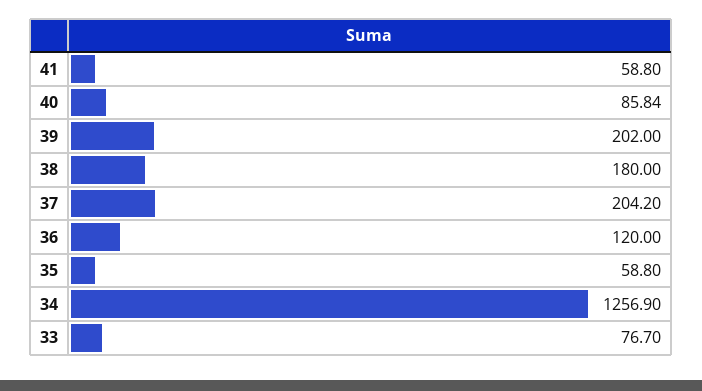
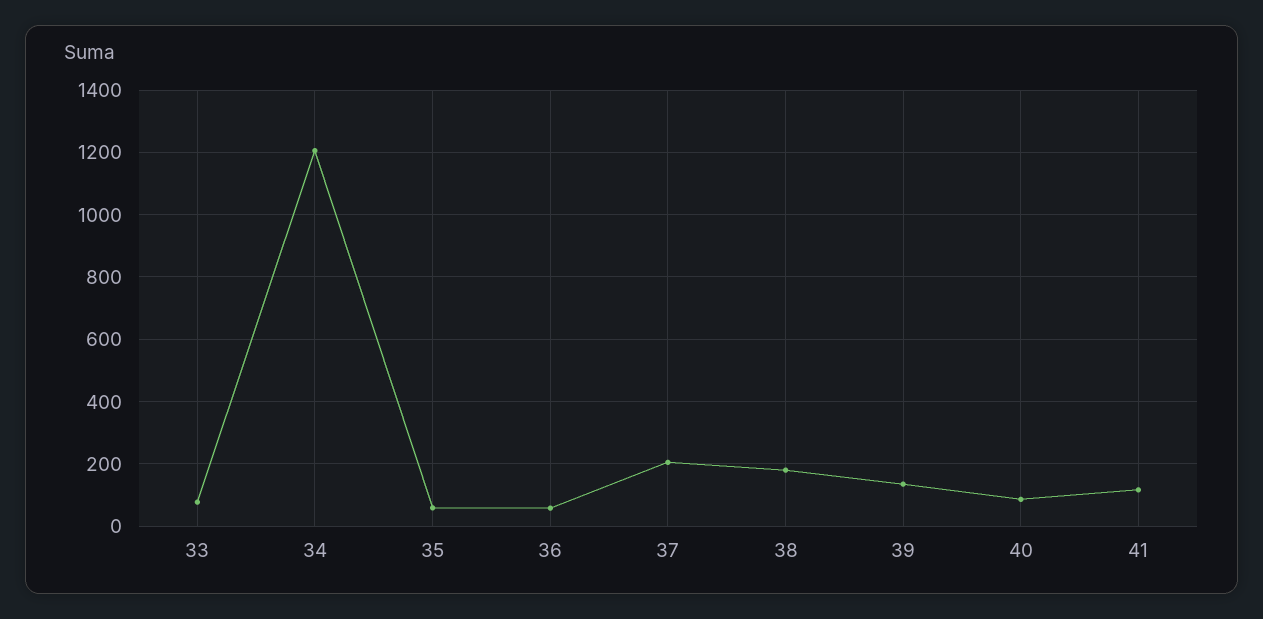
  {
-   "41": 58.8,
+   "41": 120,
    "40": 85.84,
-   "39": 202,
+   "39": 140,
    "38": 180,
    "37": 204.2,
-   "36": 120,
+   "36": 60,
    "35": 58.8,
-   "34": 1256.9,
+   "34": 1200,
    "33": 76.7
  }

